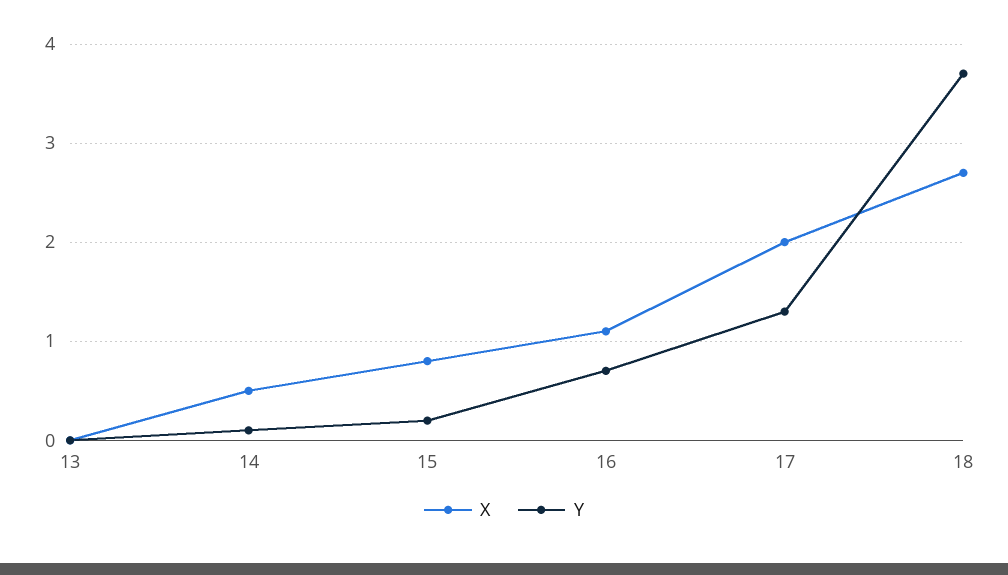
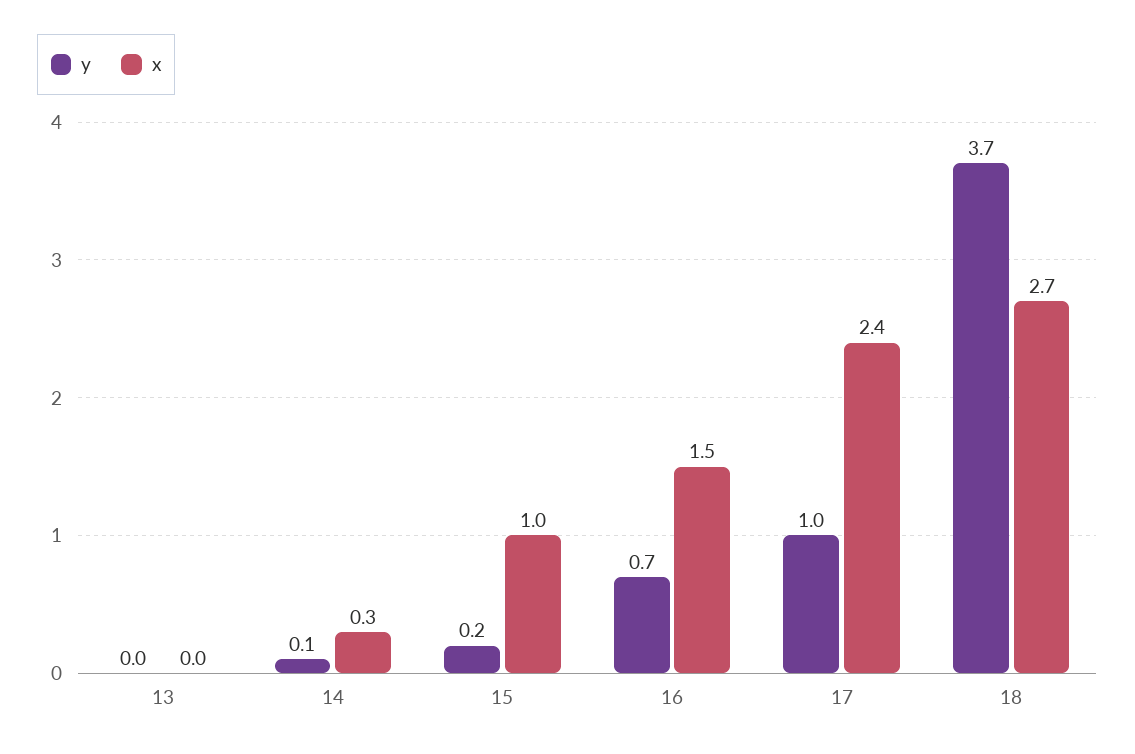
  {
    "X": {
      "13": 0,
-     "14": 0.5,
+     "14": 0.3,
-     "15": 0.8,
+     "15": 1,
-     "16": 1.1,
+     "16": 1.5,
-     "17": 2,
+     "17": 2.4,
      "18": 2.7
    },
    "Y": {
      "13": 0,
      "14": 0.1,
      "15": 0.2,
      "16": 0.7,
-     "17": 1.3,
+     "17": 1,
      "18": 3.7
    }
  }

